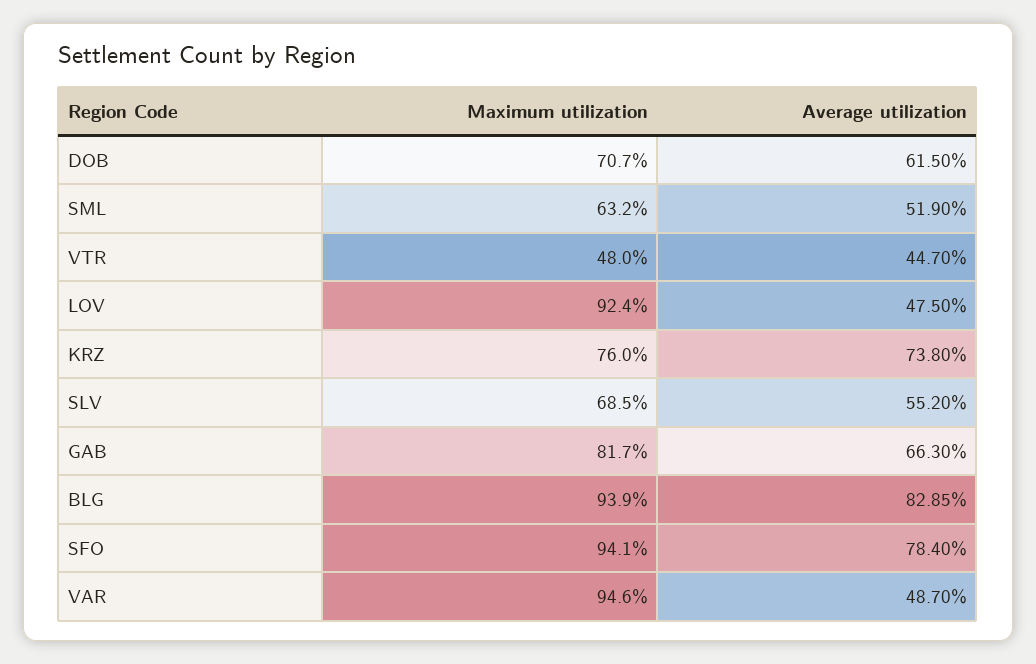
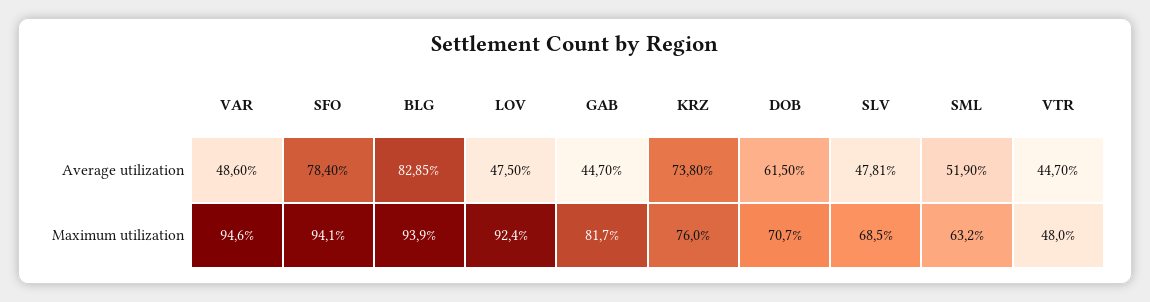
  {
    "Maximum utilization": {
      "DOB": 70.7,
      "SML": 63.2,
      "VTR": 48,
      "LOV": 92.4,
      "KRZ": 76,
      "SLV": 68.5,
      "GAB": 81.7,
      "BLG": 93.9,
      "SFO": 94.1,
      "VAR": 94.6
    },
    "Average utilization": {
      "DOB": 61.5,
      "SML": 51.9,
      "VTR": 44.7,
      "LOV": 47.5,
      "KRZ": 73.8,
-     "SLV": 55.2,
+     "SLV": 47.81,
-     "GAB": 66.3,
+     "GAB": 44.7,
      "BLG": 82.85,
      "SFO": 78.4,
-     "VAR": 48.7
+     "VAR": 48.6
    }
  }

